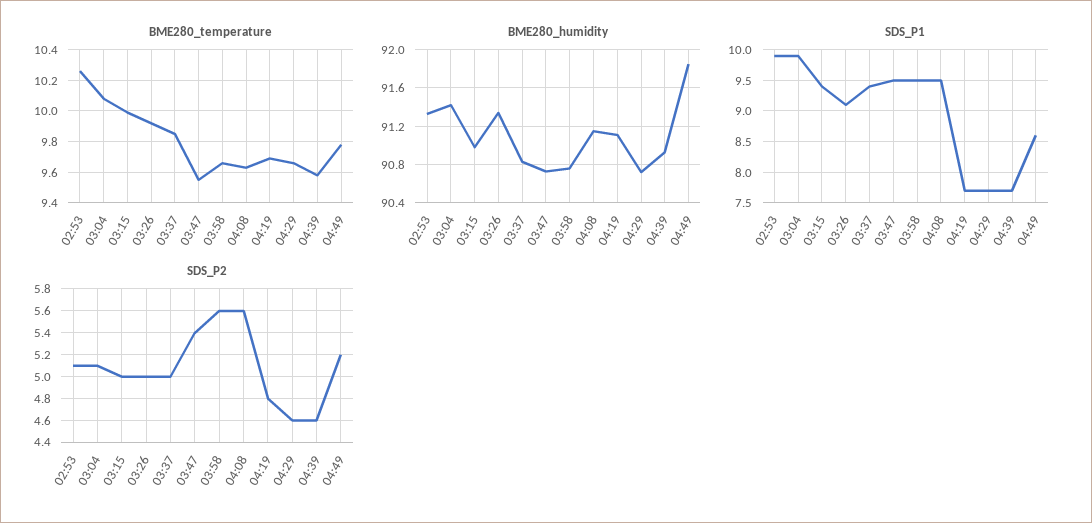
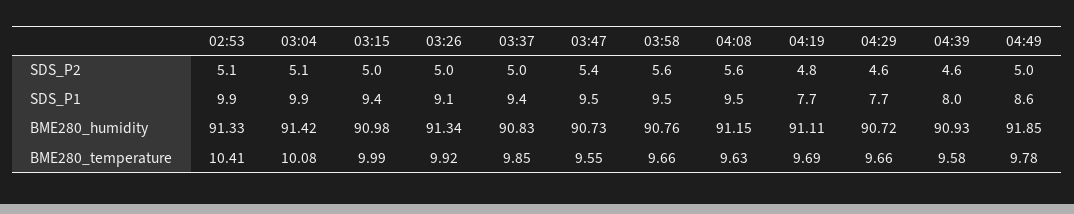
  {
    "BME280_temperature": {
-     "02:53": 10.25,
+     "02:53": 10.41,
      "03:04": 10.08,
      "03:15": 9.99,
      "03:26": 9.92,
      "03:37": 9.85,
      "03:47": 9.55,
      "03:58": 9.66,
      "04:08": 9.63,
      "04:19": 9.69,
      "04:29": 9.66,
      "04:39": 9.58,
      "04:49": 9.78
    },
    "BME280_humidity": {
      "02:53": 91.33,
      "03:04": 91.42,
      "03:15": 90.98,
      "03:26": 91.34,
      "03:37": 90.83,
      "03:47": 90.73,
      "03:58": 90.76,
      "04:08": 91.15,
      "04:19": 91.11,
      "04:29": 90.72,
      "04:39": 90.93,
      "04:49": 91.85
    },
    "SDS_P1": {
      "02:53": 9.9,
      "03:04": 9.9,
      "03:15": 9.4,
      "03:26": 9.1,
      "03:37": 9.4,
      "03:47": 9.5,
      "03:58": 9.5,
      "04:08": 9.5,
      "04:19": 7.7,
      "04:29": 7.7,
-     "04:39": 7.7,
+     "04:39": 8,
      "04:49": 8.6
    },
    "SDS_P2": {
      "02:53": 5.1,
      "03:04": 5.1,
      "03:15": 5,
      "03:26": 5,
      "03:37": 5,
      "03:47": 5.4,
      "03:58": 5.6,
      "04:08": 5.6,
      "04:19": 4.8,
      "04:29": 4.6,
      "04:39": 4.6,
-     "04:49": 5.2
+     "04:49": 5
    }
  }

